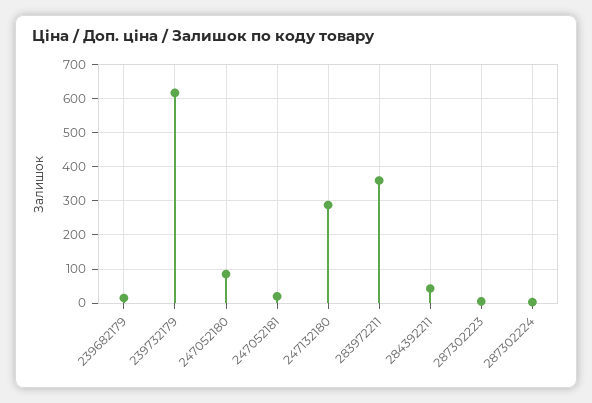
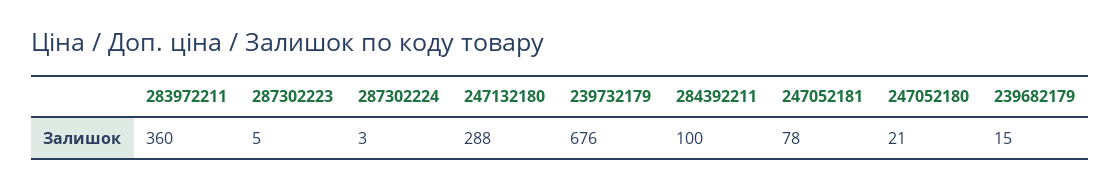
  {
    "239682179": 15,
-   "239732179": 620,
+   "239732179": 676,
-   "247052180": 80,
+   "247052180": 21,
-   "247052181": 20,
+   "247052181": 78,
    "247132180": 288,
    "283972211": 360,
-   "284392211": 40,
+   "284392211": 100,
    "287302223": 5,
    "287302224": 3
  }

